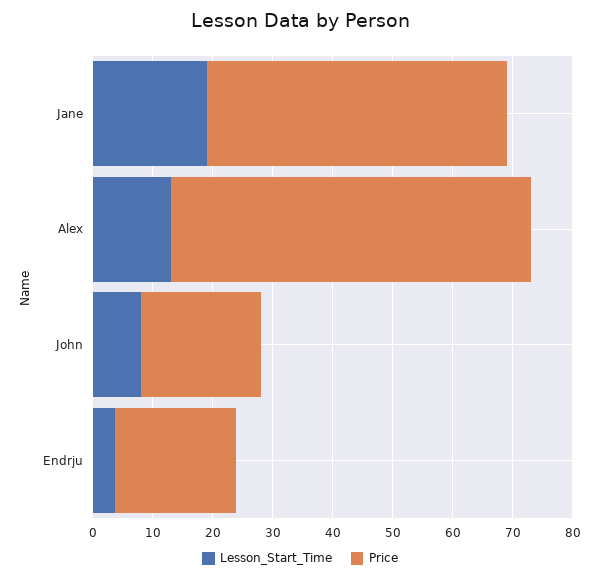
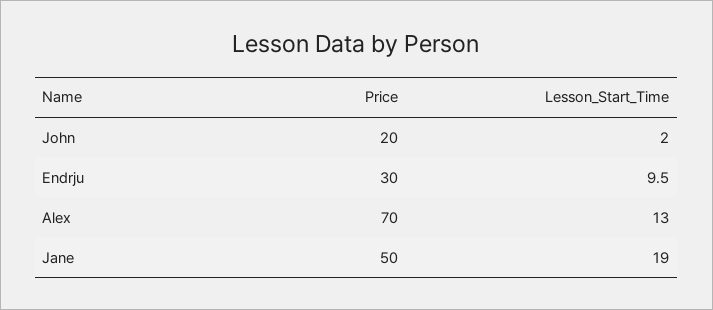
  {
    "Lesson_Start_Time": {
      "Jane": 19,
      "Alex": 13,
-     "John": 8,
+     "John": 2,
-     "Endrju": 4
+     "Endrju": 9.5
    },
    "Price": {
      "Jane": 50,
-     "Alex": 60,
+     "Alex": 70,
      "John": 20,
-     "Endrju": 20
+     "Endrju": 30
    }
  }

